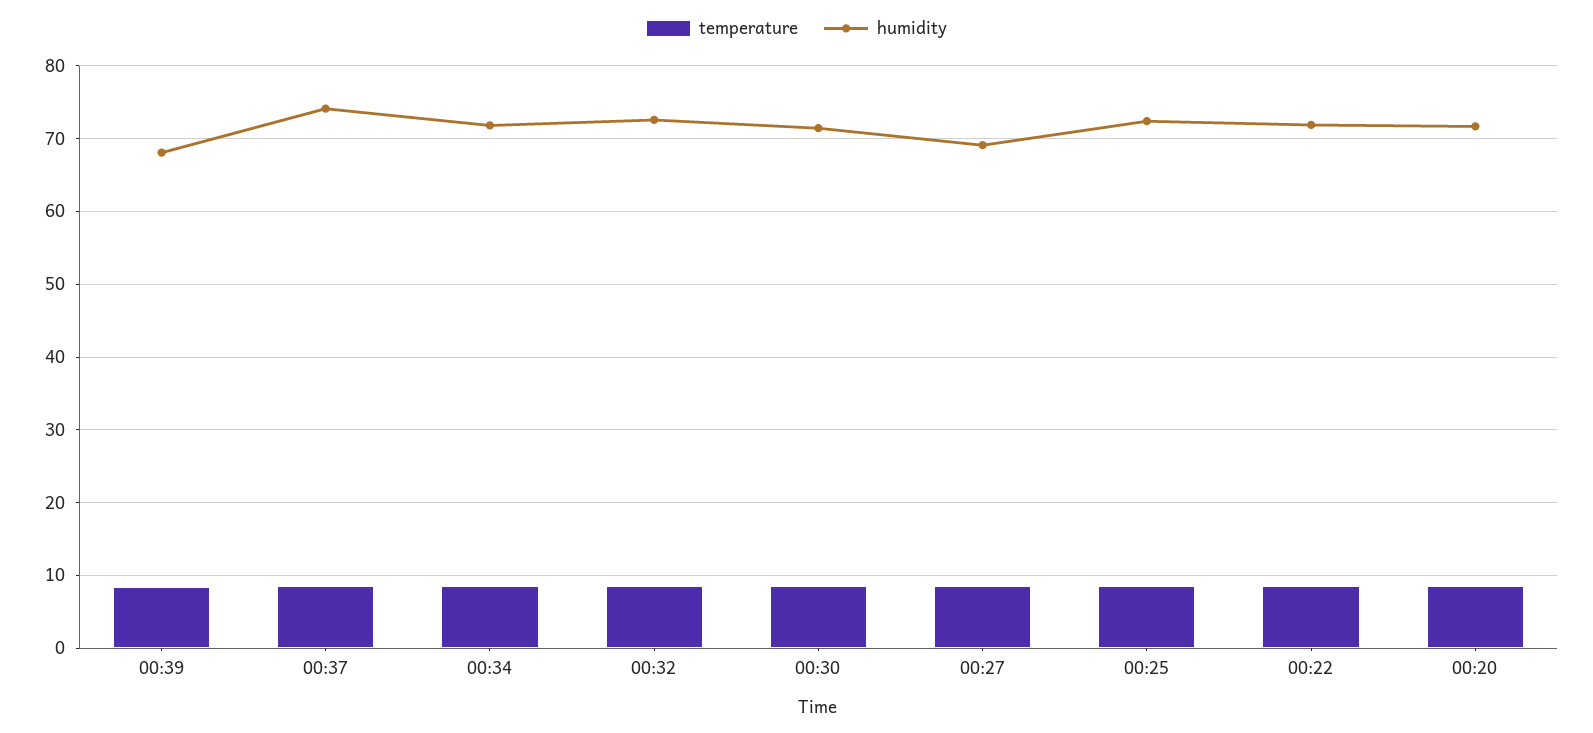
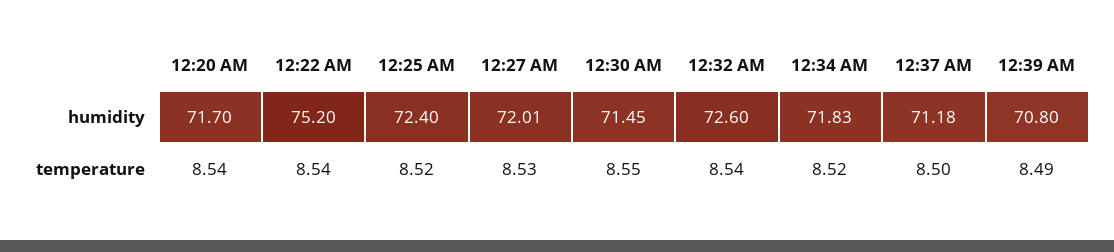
  {
    "temperature": {
      "00:39": 8.49,
      "00:37": 8.5,
      "00:34": 8.52,
      "00:32": 8.54,
      "00:30": 8.55,
      "00:27": 8.53,
      "00:25": 8.52,
      "00:22": 8.54,
      "00:20": 8.54
    },
    "humidity": {
-     "00:39": 68,
+     "00:39": 70.8,
-     "00:37": 74,
+     "00:37": 71.18,
      "00:34": 71.83,
      "00:32": 72.6,
      "00:30": 71.45,
-     "00:27": 69,
+     "00:27": 72.01,
      "00:25": 72.4,
-     "00:22": 72,
+     "00:22": 75.2,
      "00:20": 71.7
    }
  }

